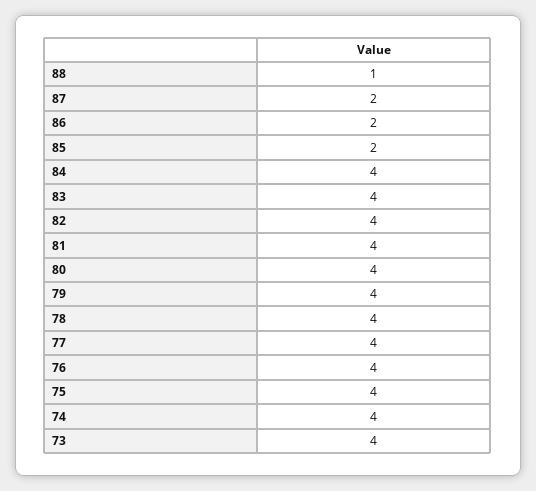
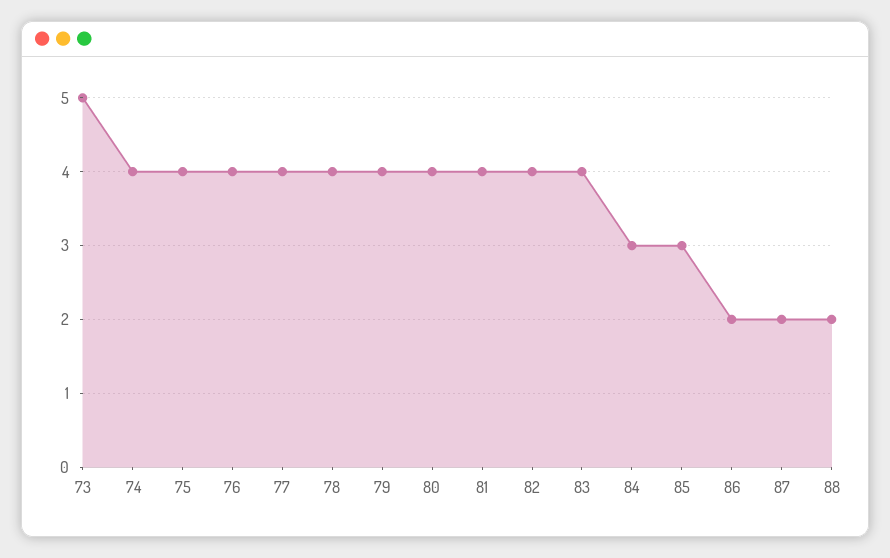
  {
-   "88": 1,
+   "88": 2,
    "87": 2,
    "86": 2,
-   "85": 2,
+   "85": 3,
-   "84": 4,
+   "84": 3,
    "83": 4,
    "82": 4,
    "81": 4,
    "80": 4,
    "79": 4,
    "78": 4,
    "77": 4,
    "76": 4,
    "75": 4,
    "74": 4,
-   "73": 4
+   "73": 5
  }

